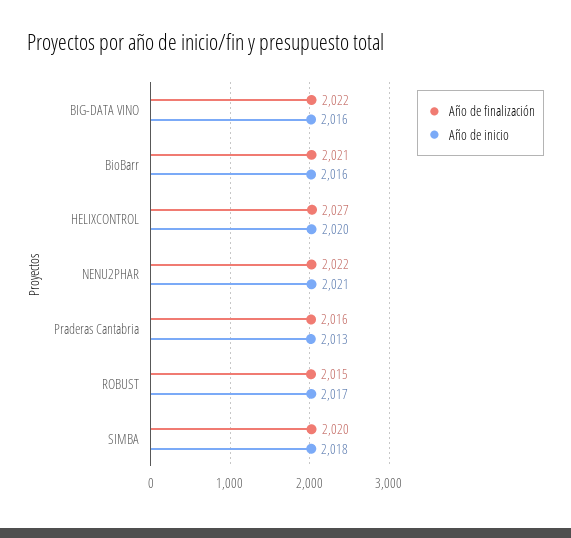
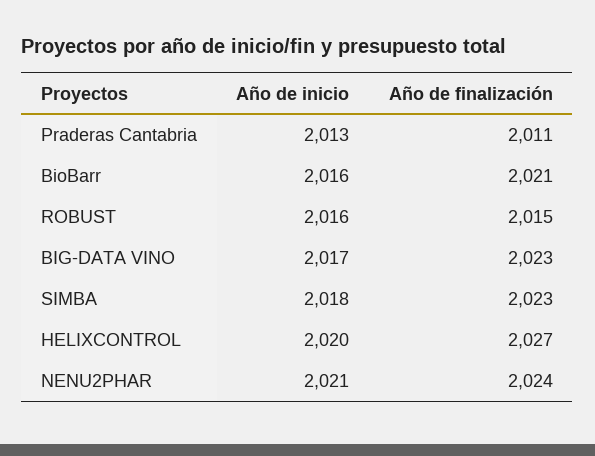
  {
    "Año de finalización": {
-     "BIG-DATA VINO": 2022,
+     "BIG-DATA VINO": 2023,
      "BioBarr": 2021,
      "HELIXCONTROL": 2027,
-     "NENU2PHAR": 2022,
+     "NENU2PHAR": 2024,
-     "Praderas Cantabria": 2016,
+     "Praderas Cantabria": 2011,
      "ROBUST": 2015,
-     "SIMBA": 2020
+     "SIMBA": 2023
    },
    "Año de inicio": {
-     "BIG-DATA VINO": 2016,
+     "BIG-DATA VINO": 2017,
      "BioBarr": 2016,
      "HELIXCONTROL": 2020,
      "NENU2PHAR": 2021,
      "Praderas Cantabria": 2013,
-     "ROBUST": 2017,
+     "ROBUST": 2016,
      "SIMBA": 2018
    }
  }

